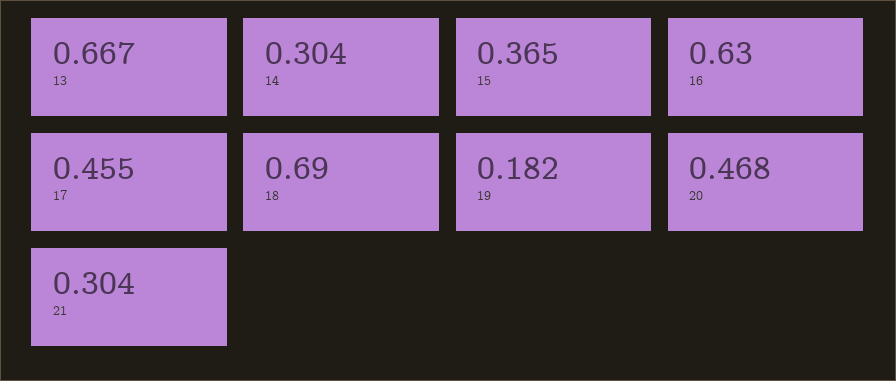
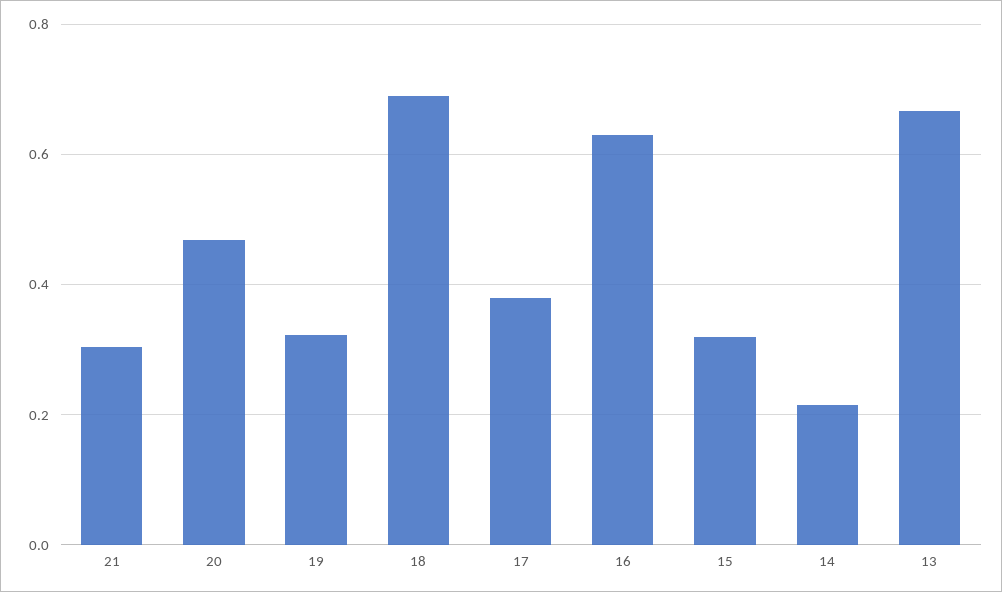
  {
    "13": 0.667,
-   "14": 0.304,
+   "14": 0.22,
-   "15": 0.365,
+   "15": 0.32,
    "16": 0.63,
-   "17": 0.455,
+   "17": 0.38,
    "18": 0.69,
-   "19": 0.182,
+   "19": 0.32,
    "20": 0.468,
    "21": 0.304
  }

